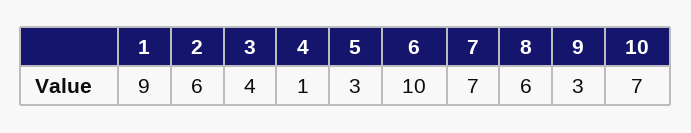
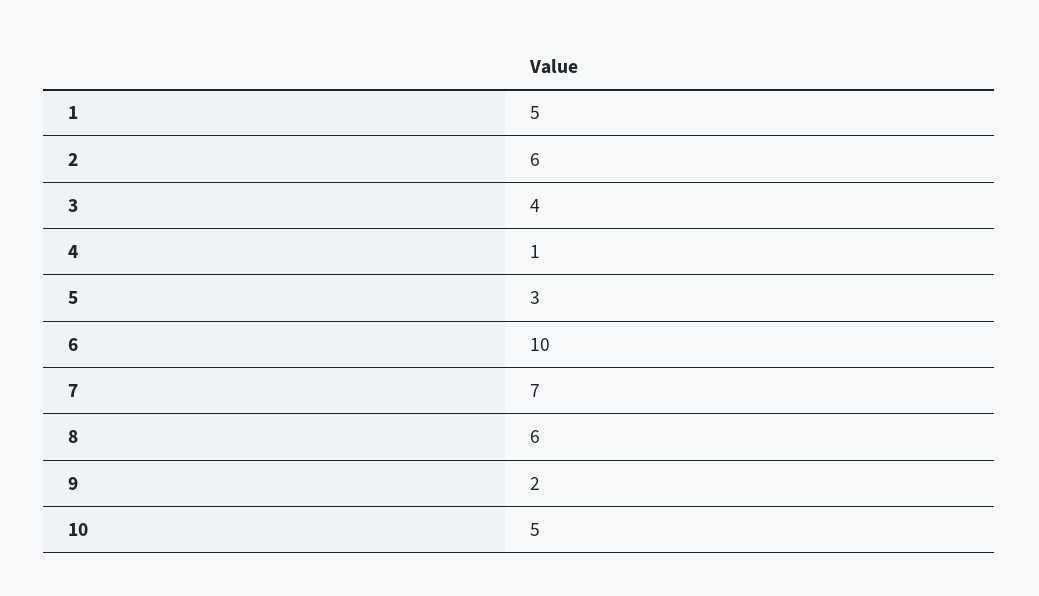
  {
-   "1": 9,
+   "1": 5,
    "2": 6,
    "3": 4,
    "4": 1,
    "5": 3,
    "6": 10,
    "7": 7,
    "8": 6,
-   "9": 3,
+   "9": 2,
-   "10": 7
+   "10": 5
  }

